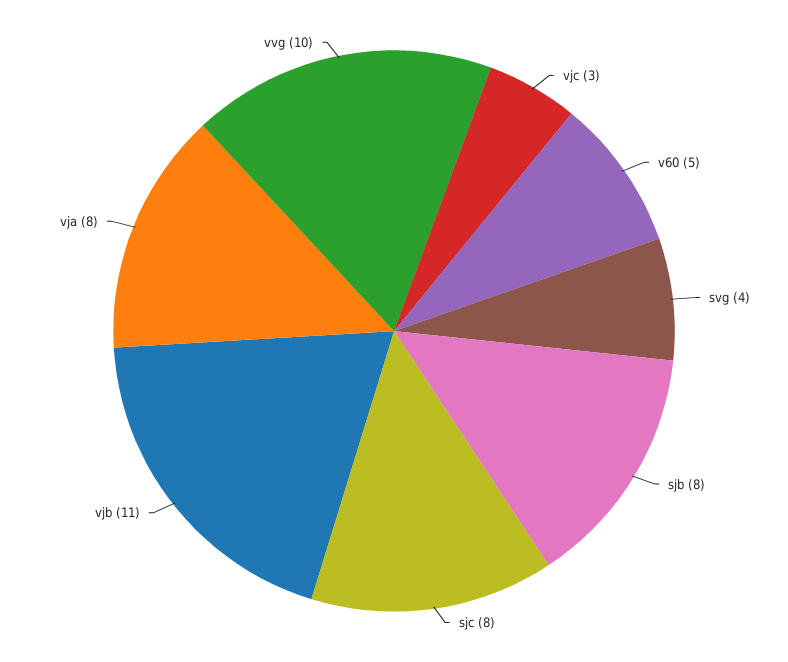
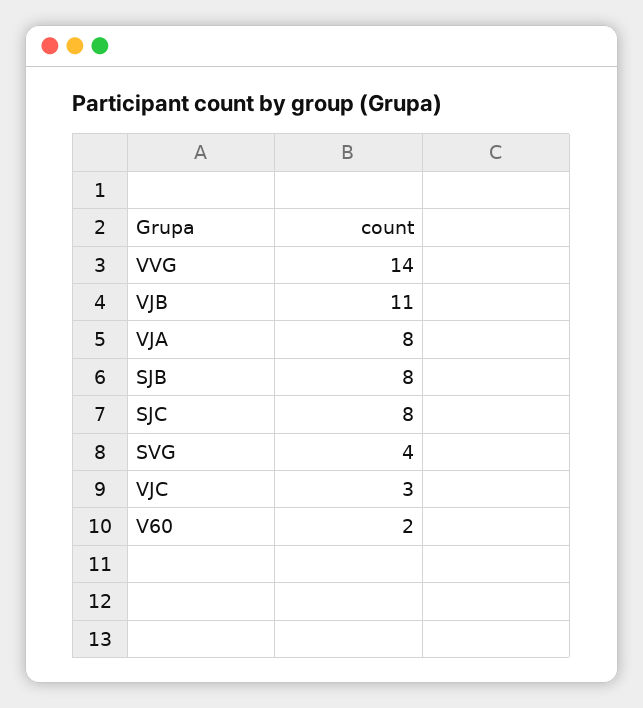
  {
    "vjc": 3,
-   "v60": 5,
+   "v60": 2,
    "svg": 4,
    "sjb": 8,
    "sjc": 8,
    "vjb": 11,
    "vja": 8,
-   "vvg": 10
+   "vvg": 14
  }

